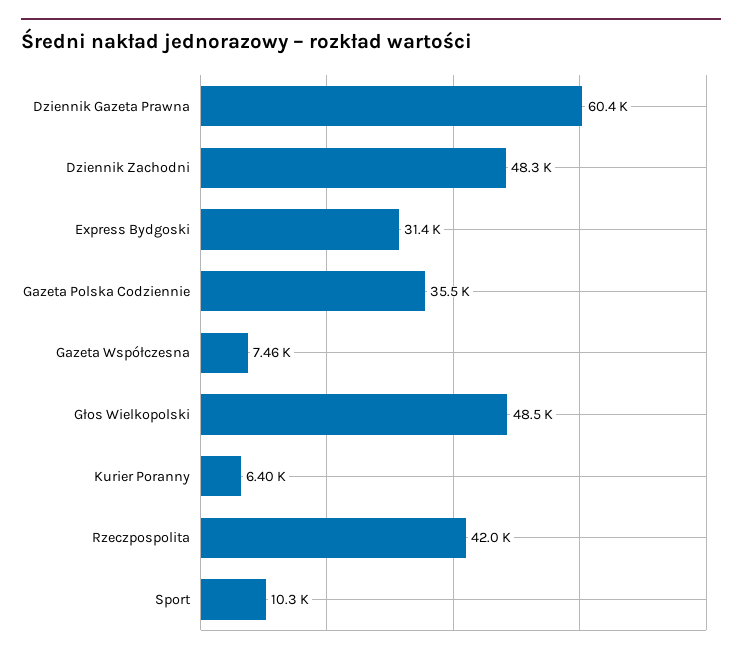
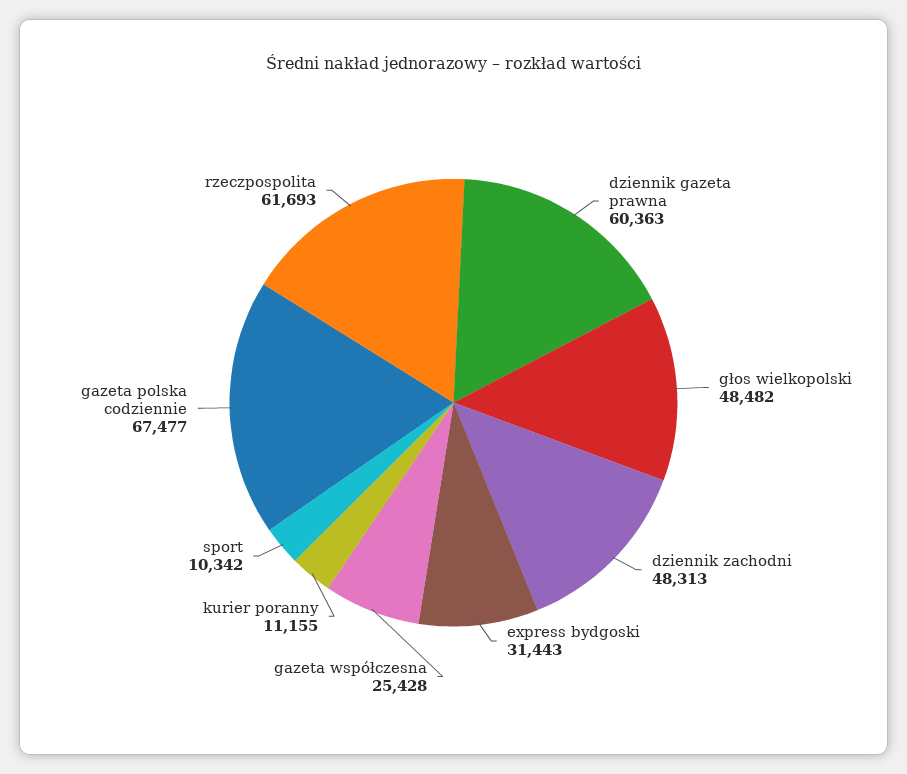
  {
    "Dziennik Gazeta Prawna": 60363,
    "Dziennik Zachodni": 48313,
    "Express Bydgoski": 31443,
-   "Gazeta Polska Codziennie": 35500,
+   "Gazeta Polska Codziennie": 67477,
-   "Gazeta Współczesna": 7460,
+   "Gazeta Współczesna": 25428,
    "Głos Wielkopolski": 48482,
-   "Kurier Poranny": 6400,
+   "Kurier Poranny": 11155,
-   "Rzeczpospolita": 42000,
+   "Rzeczpospolita": 61693,
    "Sport": 10342
  }

